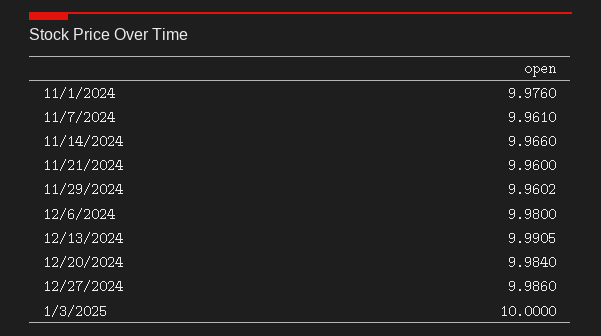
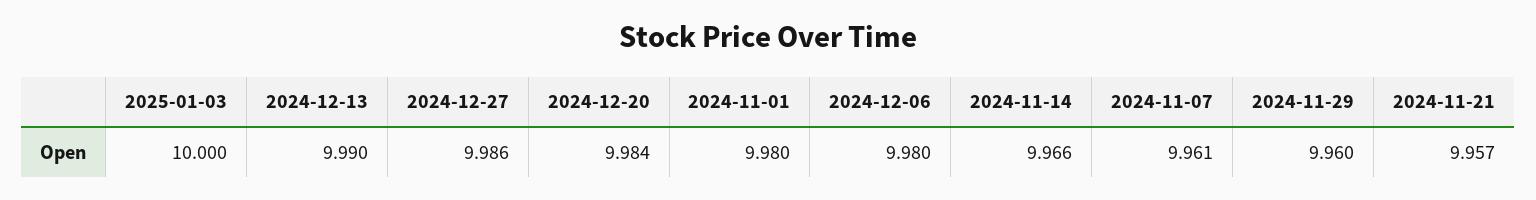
  {
-   "11/1/2024": 9.976,
+   "11/1/2024": 9.98,
    "11/7/2024": 9.961,
    "11/14/2024": 9.966,
-   "11/21/2024": 9.96,
+   "11/21/2024": 9.957,
-   "11/29/2024": 9.9602,
+   "11/29/2024": 9.96,
    "12/6/2024": 9.98,
-   "12/13/2024": 9.9905,
+   "12/13/2024": 9.99,
    "12/20/2024": 9.984,
    "12/27/2024": 9.986,
    "1/3/2025": 10
  }

